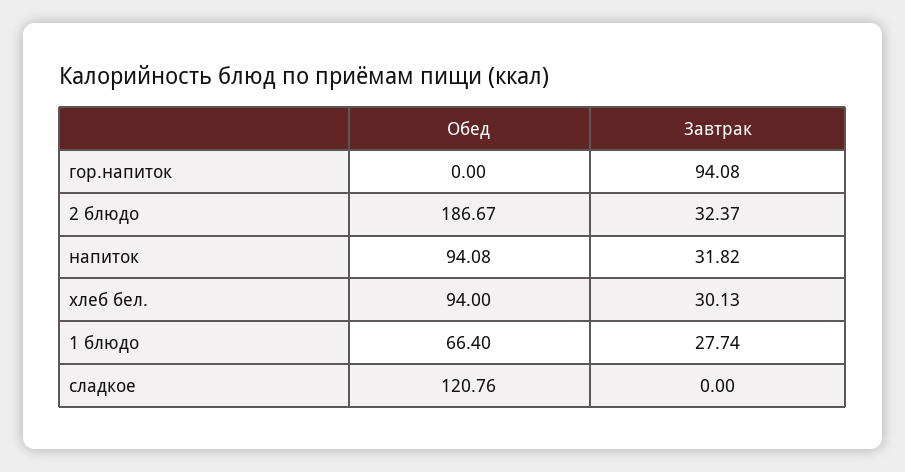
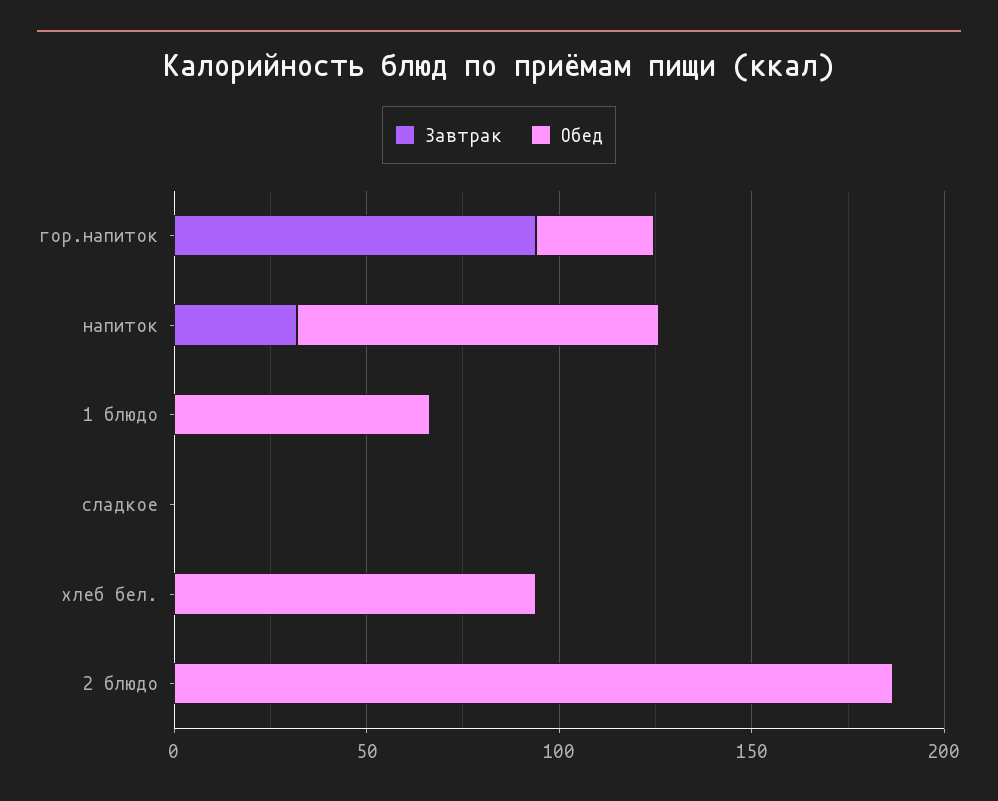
  {
    "Обед": {
-     "гор.напиток": 0,
+     "гор.напиток": 30,
      "2 блюдо": 186.67,
      "напиток": 94.08,
      "хлеб бел.": 94,
      "1 блюдо": 66.4,
-     "сладкое": 120.76
+     "сладкое": 0
    },
    "Завтрак": {
      "гор.напиток": 94.08,
-     "2 блюдо": 32.37,
+     "2 блюдо": 0,
      "напиток": 31.82,
-     "хлеб бел.": 30.13,
+     "хлеб бел.": 0,
-     "1 блюдо": 27.74,
+     "1 блюдо": 0,
      "сладкое": 0
    }
  }

